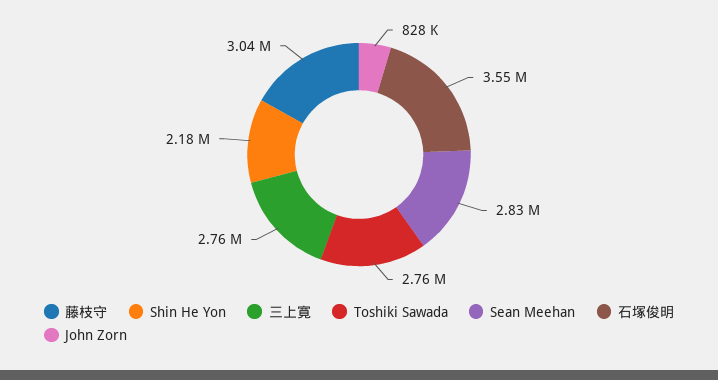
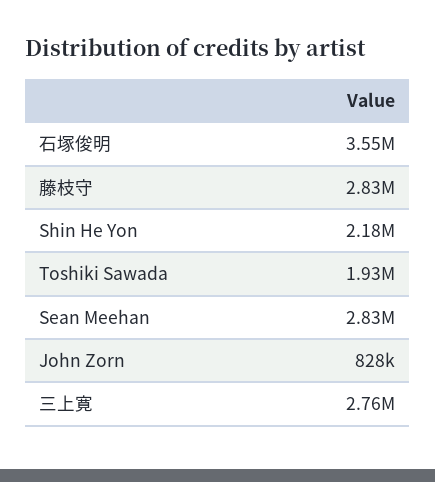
  {
-   "藤枝守": 3040000,
+   "藤枝守": 2830000,
    "Shin He Yon": 2180000,
    "三上寛": 2760000,
-   "Toshiki Sawada": 2760000,
+   "Toshiki Sawada": 1930000,
    "Sean Meehan": 2830000,
    "石塚俊明": 3550000,
    "John Zorn": 828000
  }

